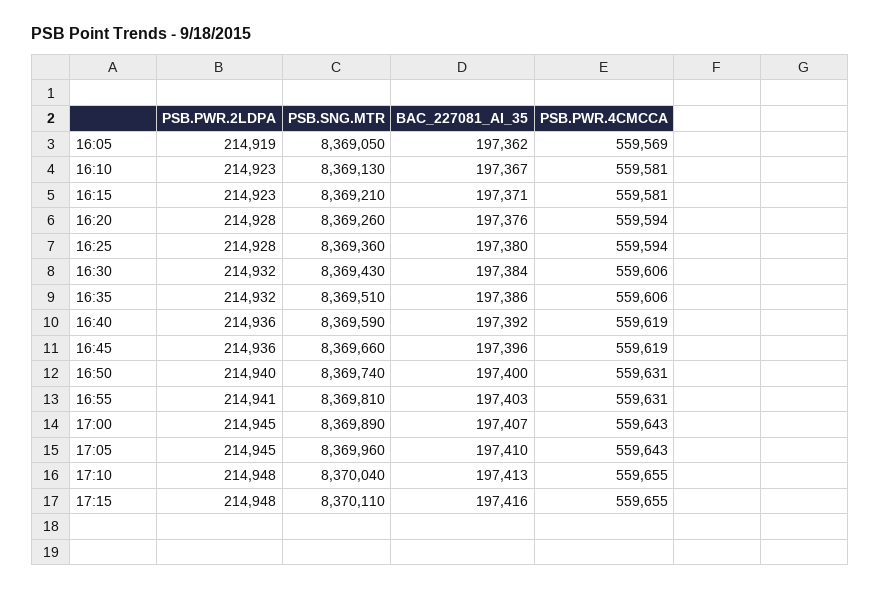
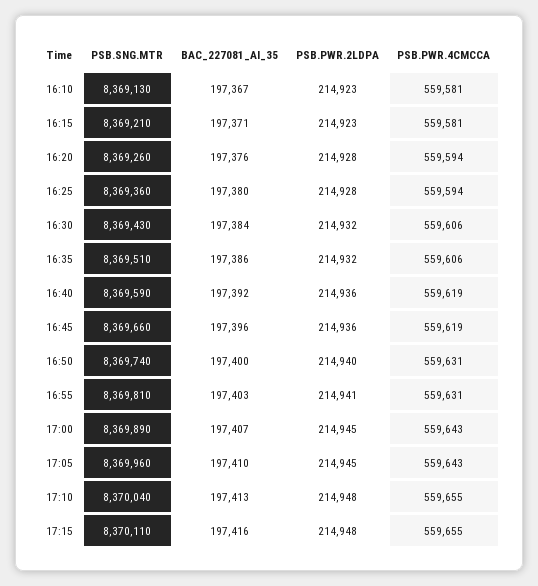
  {
    "PSB.PWR.2LDPA": {
-     "16:05": 214919,
      "16:10": 214923,
      "16:15": 214923,
      "16:20": 214928,
      "16:25": 214928,
      "16:30": 214932,
      "16:35": 214932,
      "16:40": 214936,
      "16:45": 214936,
      "16:50": 214940,
      "16:55": 214941,
      "17:00": 214945,
      "17:05": 214945,
      "17:10": 214948,
      "17:15": 214948
    },
    "PSB.SNG.MTR": {
-     "16:05": 8369050,
      "16:10": 8369130,
      "16:15": 8369210,
      "16:20": 8369260,
      "16:25": 8369360,
      "16:30": 8369430,
      "16:35": 8369510,
      "16:40": 8369590,
      "16:45": 8369660,
      "16:50": 8369740,
      "16:55": 8369810,
      "17:00": 8369890,
      "17:05": 8369960,
      "17:10": 8370040,
      "17:15": 8370110
    },
    "BAC_227081_AI_35": {
-     "16:05": 197362,
      "16:10": 197367,
      "16:15": 197371,
      "16:20": 197376,
      "16:25": 197380,
      "16:30": 197384,
      "16:35": 197386,
      "16:40": 197392,
      "16:45": 197396,
      "16:50": 197400,
      "16:55": 197403,
      "17:00": 197407,
      "17:05": 197410,
      "17:10": 197413,
      "17:15": 197416
    },
    "PSB.PWR.4CMCCA": {
-     "16:05": 559569,
      "16:10": 559581,
      "16:15": 559581,
      "16:20": 559594,
      "16:25": 559594,
      "16:30": 559606,
      "16:35": 559606,
      "16:40": 559619,
      "16:45": 559619,
      "16:50": 559631,
      "16:55": 559631,
      "17:00": 559643,
      "17:05": 559643,
      "17:10": 559655,
      "17:15": 559655
    }
  }

